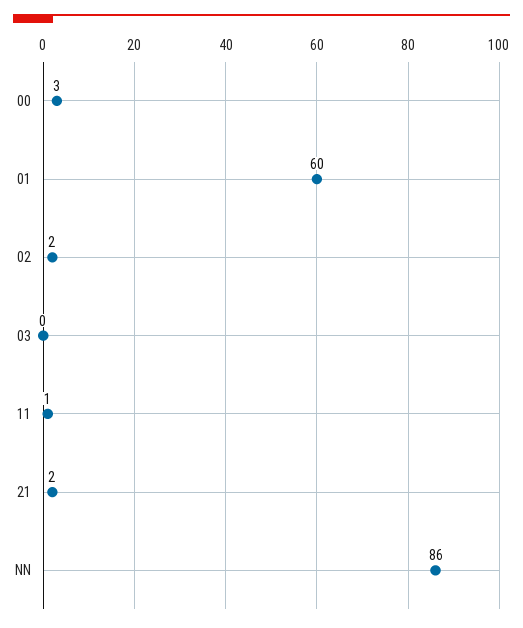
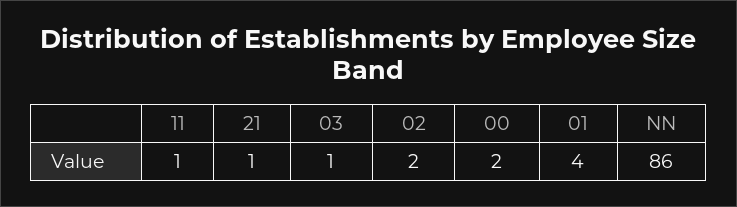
  {
-   "00": 3,
+   "00": 2,
-   "01": 60,
+   "01": 4,
    "02": 2,
-   "03": 0,
+   "03": 1,
    "11": 1,
-   "21": 2,
+   "21": 1,
    "NN": 86
  }

